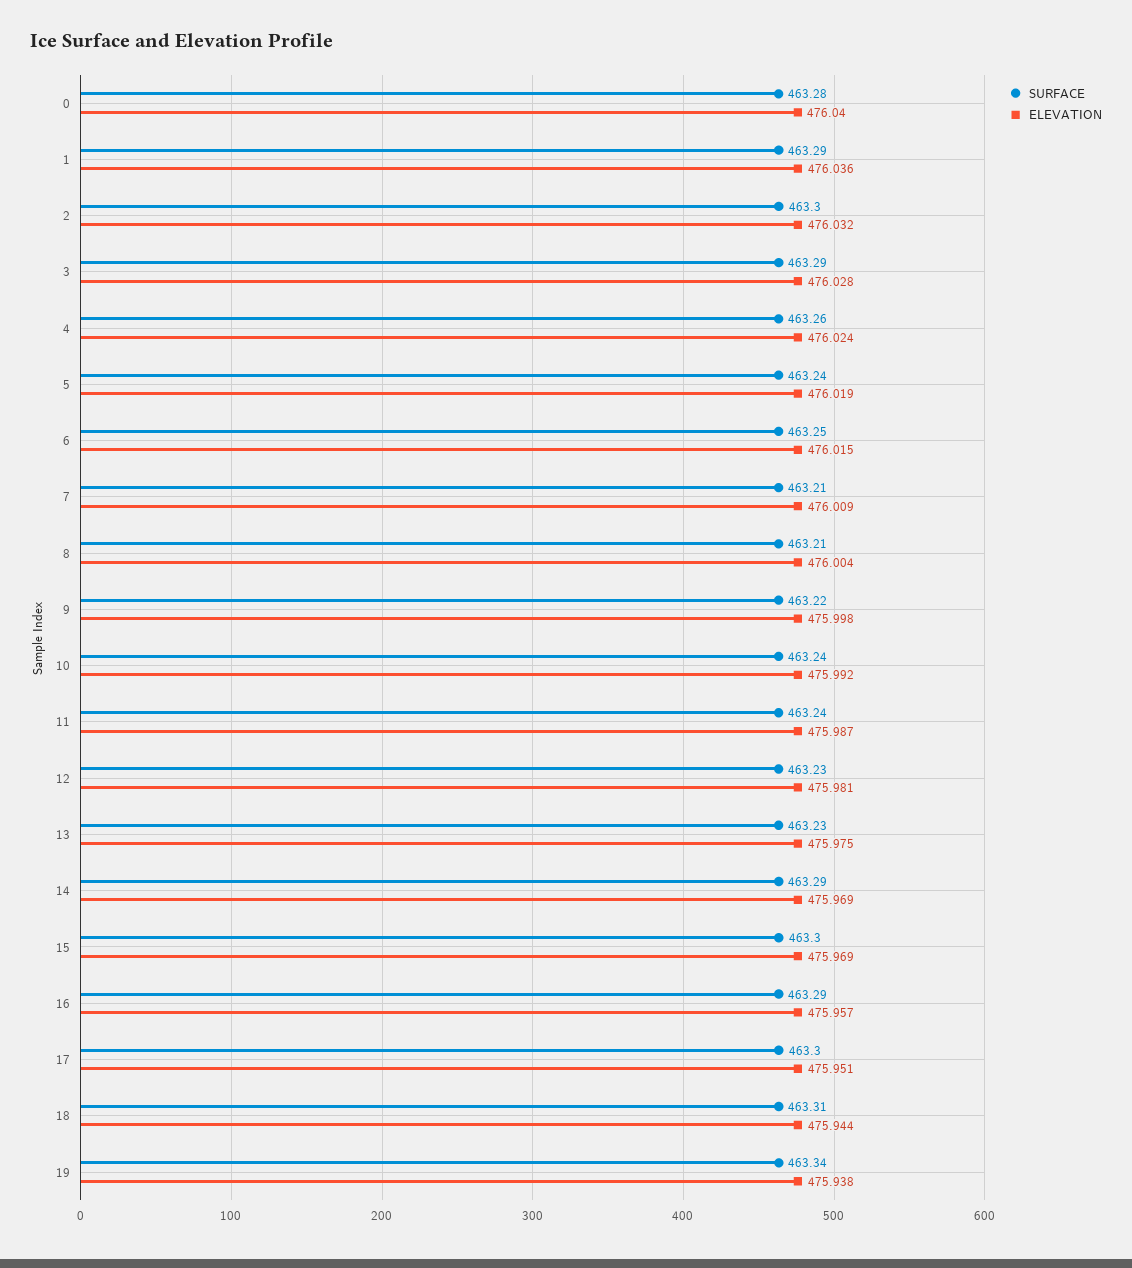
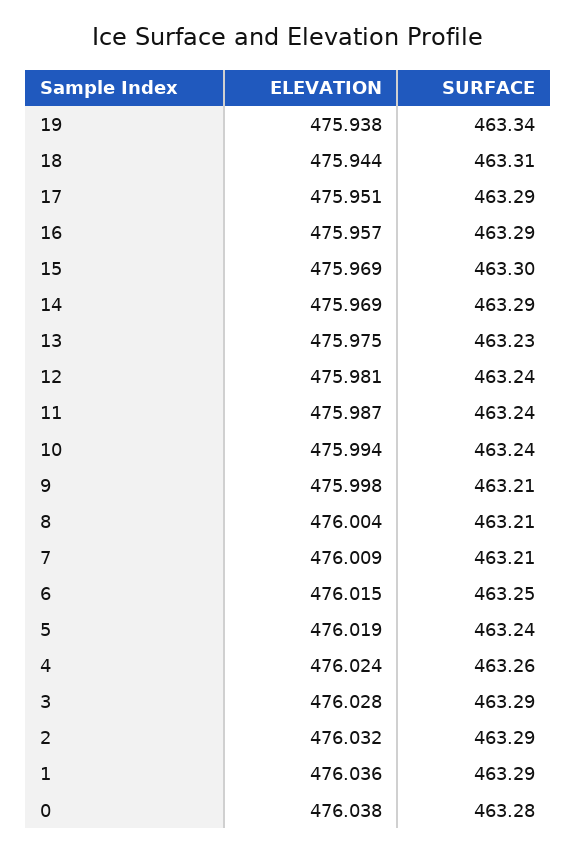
  {
    "SURFACE": {
      "0": 463.28,
      "1": 463.29,
-     "2": 463.3,
+     "2": 463.29,
      "3": 463.29,
      "4": 463.26,
      "5": 463.24,
      "6": 463.25,
      "7": 463.21,
      "8": 463.21,
-     "9": 463.22,
+     "9": 463.21,
      "10": 463.24,
      "11": 463.24,
-     "12": 463.23,
+     "12": 463.24,
      "13": 463.23,
      "14": 463.29,
      "15": 463.3,
      "16": 463.29,
-     "17": 463.3,
+     "17": 463.29,
      "18": 463.31,
      "19": 463.34
    },
    "ELEVATION": {
-     "0": 476.04,
+     "0": 476.038,
      "1": 476.036,
      "2": 476.032,
      "3": 476.028,
      "4": 476.024,
      "5": 476.019,
      "6": 476.015,
      "7": 476.009,
      "8": 476.004,
      "9": 475.998,
-     "10": 475.992,
+     "10": 475.994,
      "11": 475.987,
      "12": 475.981,
      "13": 475.975,
      "14": 475.969,
      "15": 475.969,
      "16": 475.957,
      "17": 475.951,
      "18": 475.944,
      "19": 475.938
    }
  }

